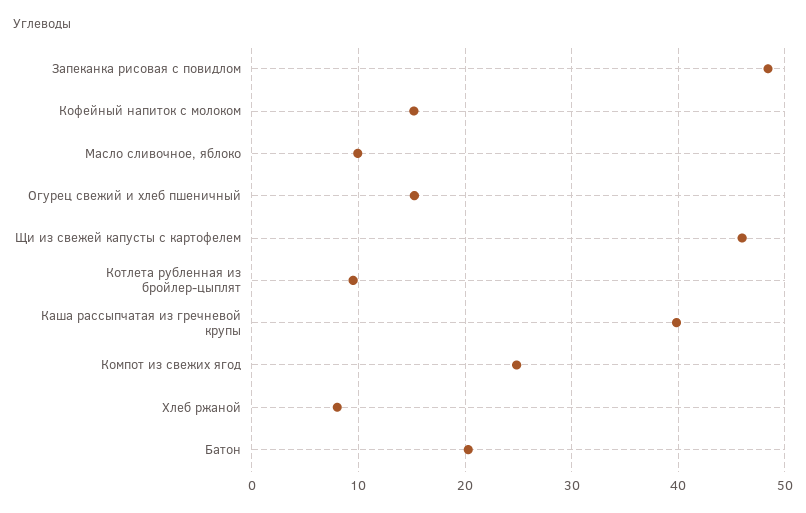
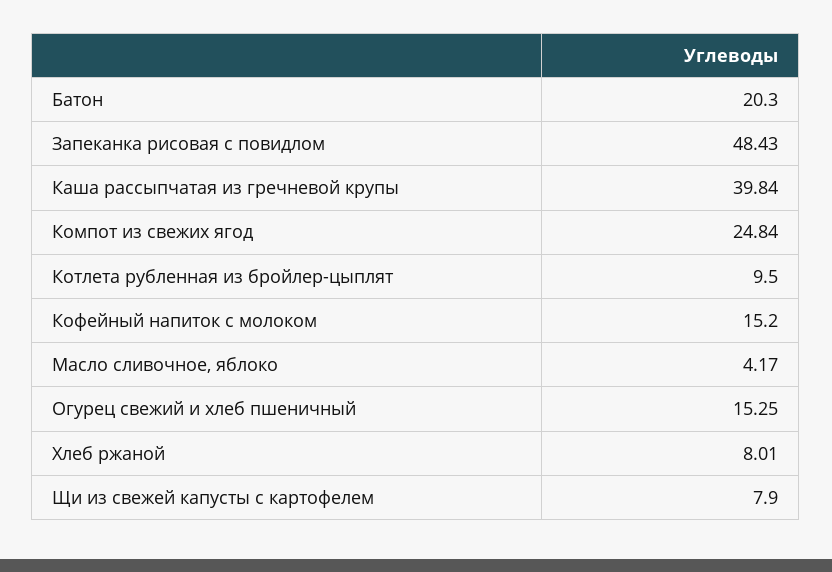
  {
    "Запеканка рисовая с повидлом": 48.43,
    "Кофейный напиток с молоком": 15.2,
-   "Масло сливочное, яблоко": 10,
+   "Масло сливочное, яблоко": 4.17,
    "Огурец свежий и хлеб пшеничный": 15.25,
-   "Щи из свежей капусты с картофелем": 46,
+   "Щи из свежей капусты с картофелем": 7.9,
    "Котлета рубленная из бройлер-цыплят": 9.5,
    "Каша рассыпчатая из гречневой крупы": 39.84,
    "Компот из свежих ягод": 24.84,
    "Хлеб ржаной": 8.01,
    "Батон": 20.3
  }

